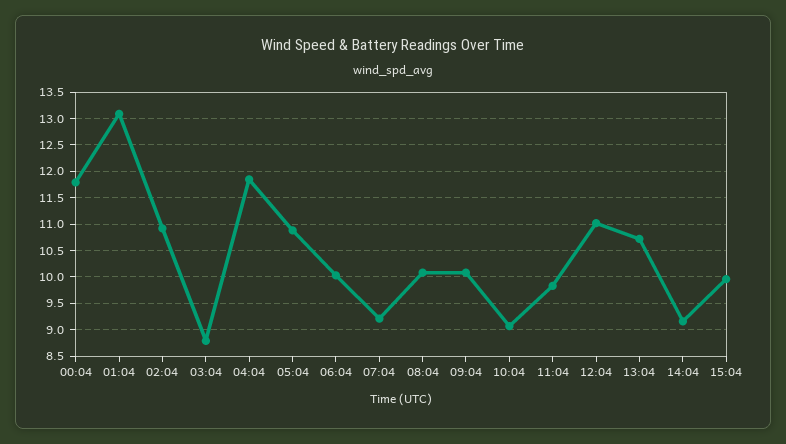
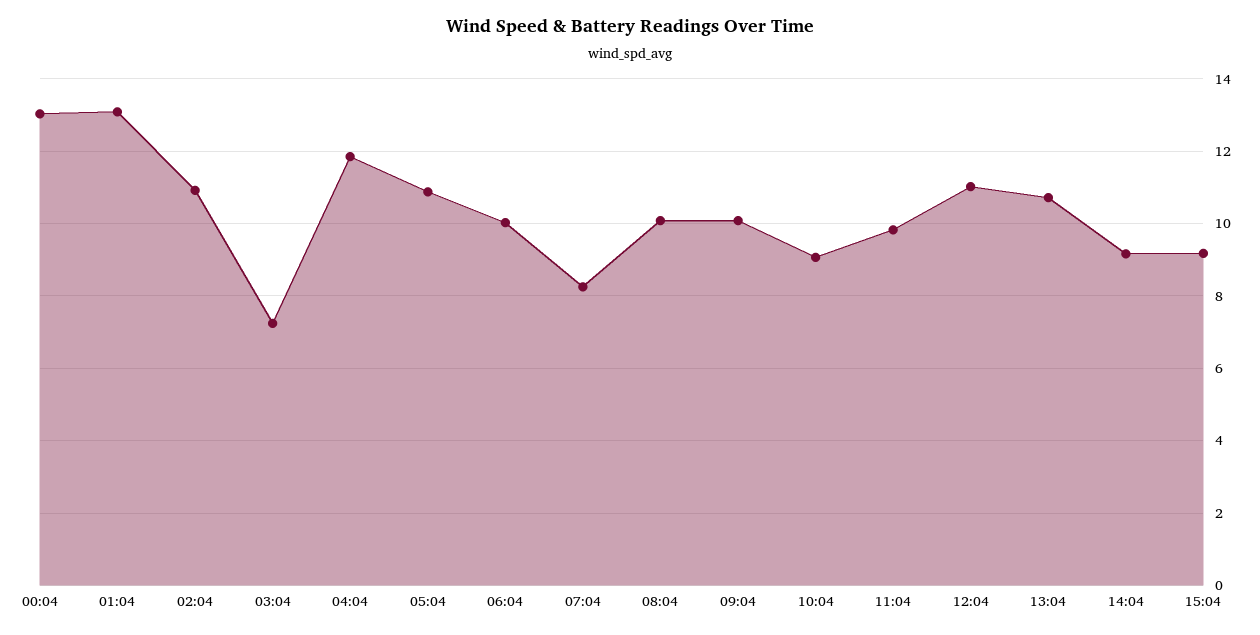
  {
-   "00:04": 11.75,
+   "00:04": 13,
    "01:04": 13,
    "02:04": 11,
-   "03:04": 8.75,
+   "03:04": 7.2,
    "04:04": 11.8,
    "05:04": 10.8,
    "06:04": 10,
-   "07:04": 9.25,
+   "07:04": 8.2,
    "08:04": 10,
    "09:04": 10,
    "10:04": 9,
    "11:04": 9.8,
    "12:04": 11,
    "13:04": 10.8,
    "14:04": 9.2,
-   "15:04": 10
+   "15:04": 9.2
  }

